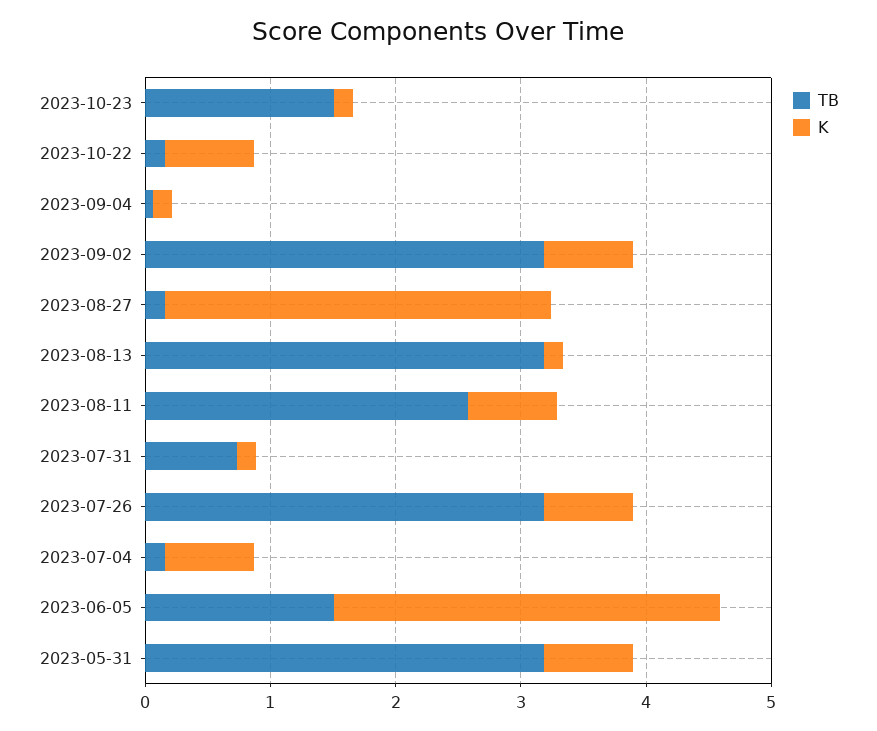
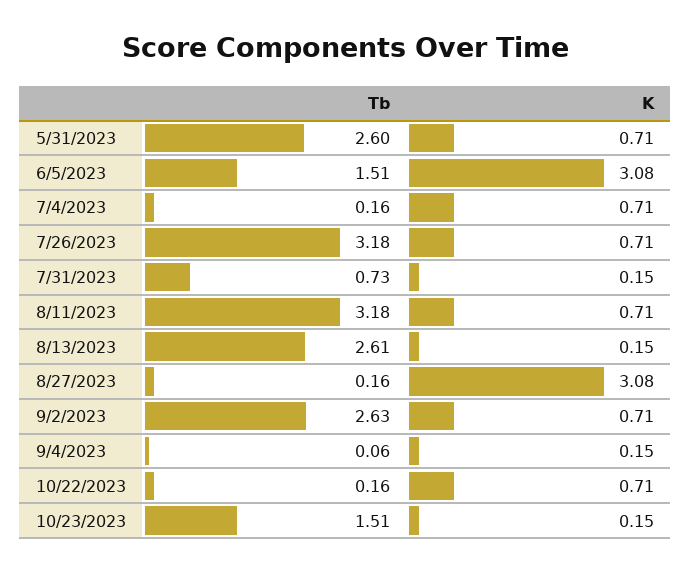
  {
    "TB": {
      "2023-10-23": 1.51,
      "2023-10-22": 0.16,
      "2023-09-04": 0.06,
-     "2023-09-02": 3.2,
+     "2023-09-02": 2.63,
      "2023-08-27": 0.16,
-     "2023-08-13": 3.2,
+     "2023-08-13": 2.61,
-     "2023-08-11": 2.6,
+     "2023-08-11": 3.18,
      "2023-07-31": 0.73,
      "2023-07-26": 3.18,
      "2023-07-04": 0.16,
      "2023-06-05": 1.51,
-     "2023-05-31": 3.2
+     "2023-05-31": 2.6
    },
    "K": {
      "2023-10-23": 0.15,
      "2023-10-22": 0.71,
      "2023-09-04": 0.15,
      "2023-09-02": 0.71,
      "2023-08-27": 3.08,
      "2023-08-13": 0.15,
      "2023-08-11": 0.71,
      "2023-07-31": 0.15,
      "2023-07-26": 0.71,
      "2023-07-04": 0.71,
      "2023-06-05": 3.08,
      "2023-05-31": 0.71
    }
  }

